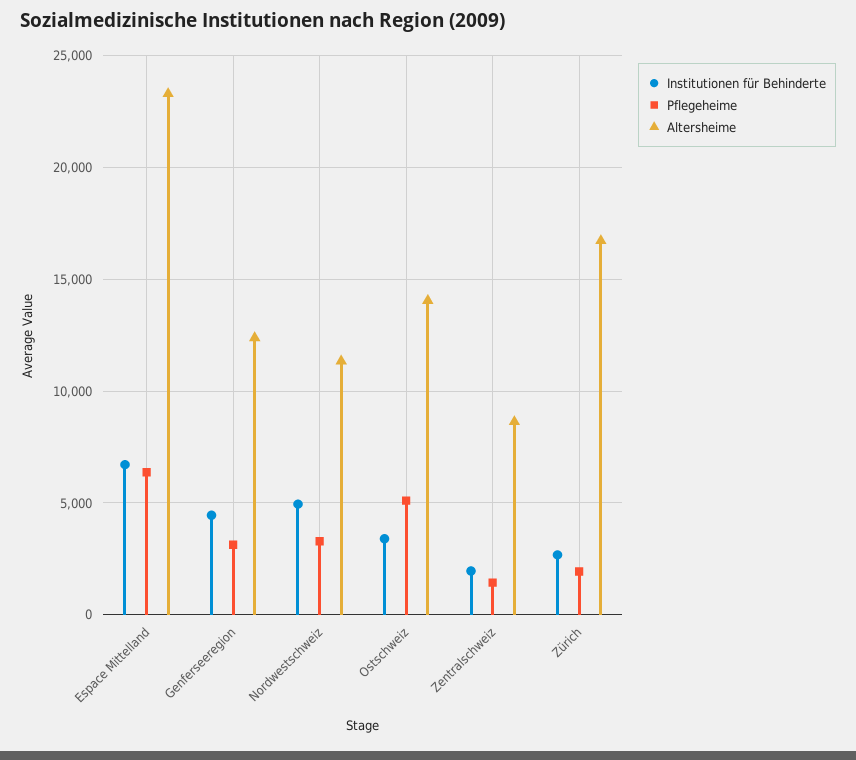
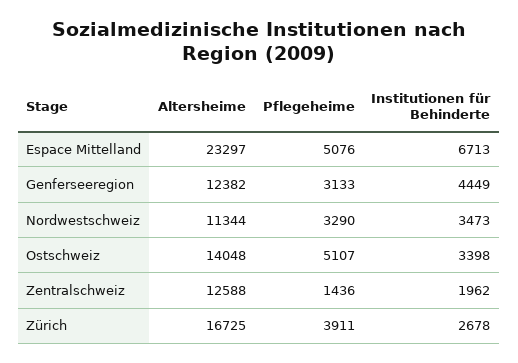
  {
    "Institutionen für Behinderte": {
      "Espace Mittelland": 6713,
      "Genferseeregion": 4449,
-     "Nordwestschweiz": 5000,
+     "Nordwestschweiz": 3473,
      "Ostschweiz": 3398,
      "Zentralschweiz": 1962,
      "Zürich": 2678
    },
    "Pflegeheime": {
-     "Espace Mittelland": 6500,
+     "Espace Mittelland": 5076,
      "Genferseeregion": 3133,
      "Nordwestschweiz": 3290,
      "Ostschweiz": 5107,
      "Zentralschweiz": 1436,
-     "Zürich": 2000
+     "Zürich": 3911
    },
    "Altersheime": {
      "Espace Mittelland": 23297,
      "Genferseeregion": 12382,
      "Nordwestschweiz": 11344,
      "Ostschweiz": 14048,
-     "Zentralschweiz": 8500,
+     "Zentralschweiz": 12588,
      "Zürich": 16725
    }
  }

